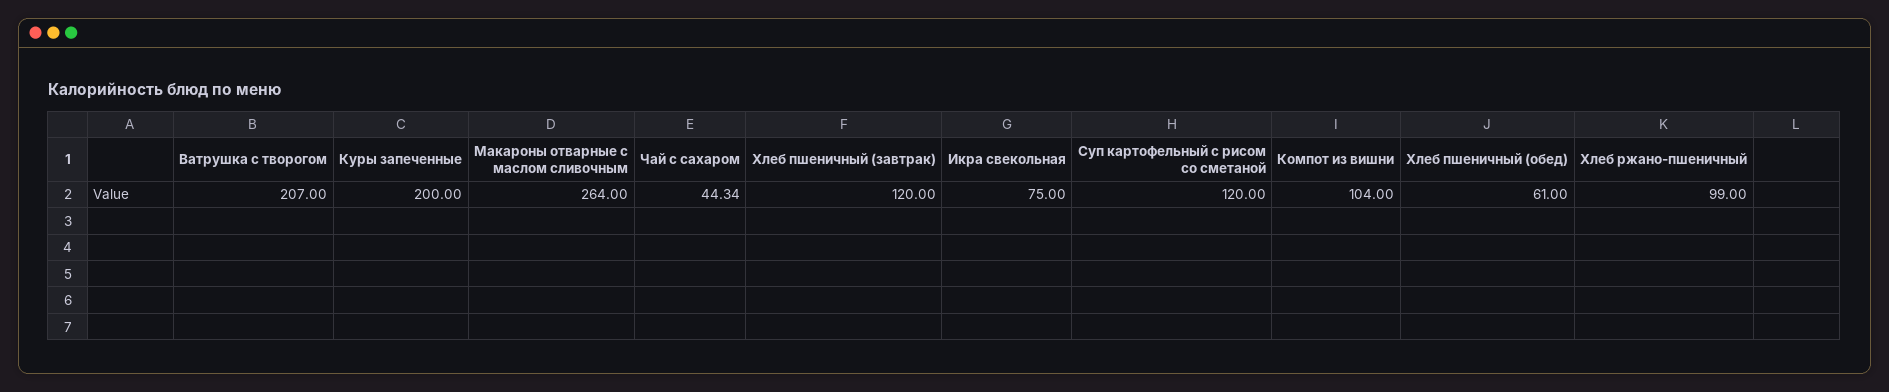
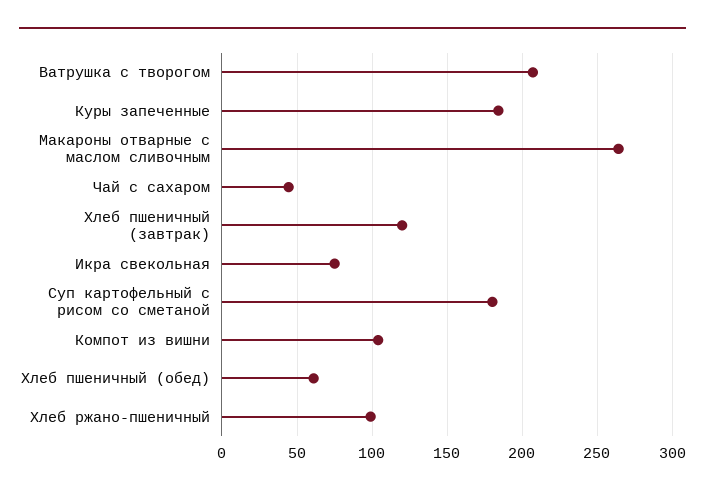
  {
    "Ватрушка с творогом": 207,
-   "Куры запеченные": 200,
+   "Куры запеченные": 185,
    "Макароны отварные с маслом сливочным": 264,
    "Чай с сахаром": 44.34,
    "Хлеб пшеничный (завтрак)": 120,
    "Икра свекольная": 75,
-   "Суп картофельный с рисом со сметаной": 120,
+   "Суп картофельный с рисом со сметаной": 180,
    "Компот из вишни": 104,
    "Хлеб пшеничный (обед)": 61,
    "Хлеб ржано-пшеничный": 99
  }

